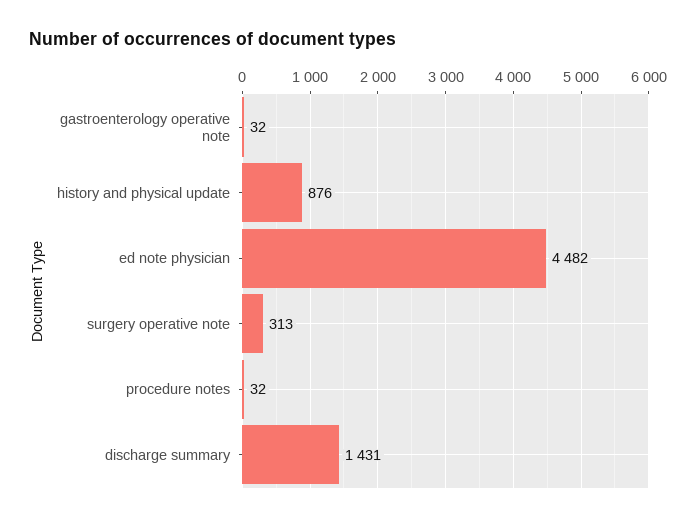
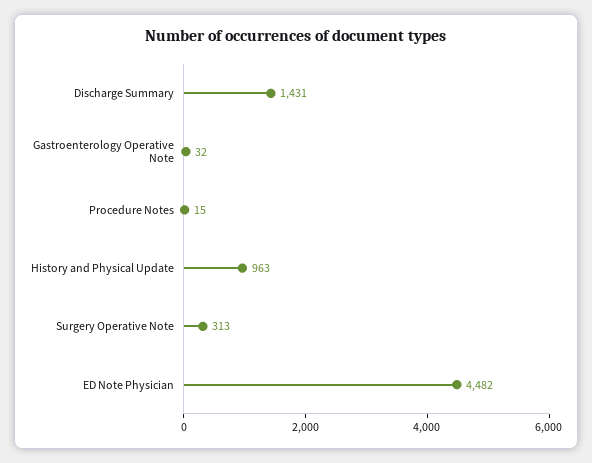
  {
    "gastroenterology operative note": 32,
-   "history and physical update": 876,
+   "history and physical update": 963,
    "ed note physician": 4482,
    "surgery operative note": 313,
-   "procedure notes": 32,
+   "procedure notes": 15,
    "discharge summary": 1431
  }

